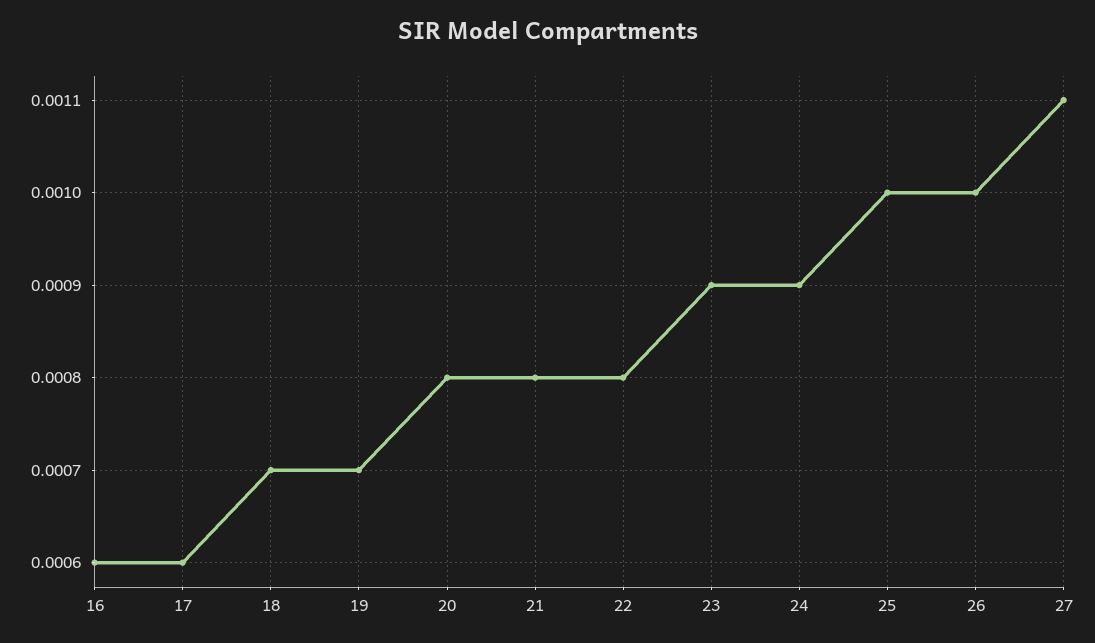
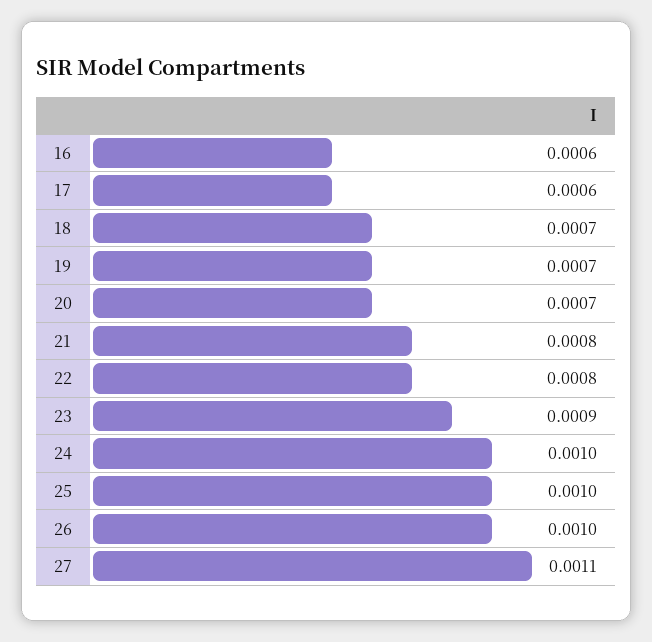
  {
    "16": 0.0006,
    "17": 0.0006,
    "18": 0.0007,
    "19": 0.0007,
-   "20": 0.0008,
+   "20": 0.0007,
    "21": 0.0008,
    "22": 0.0008,
    "23": 0.0009,
-   "24": 0.0009,
+   "24": 0.001,
    "25": 0.001,
    "26": 0.001,
    "27": 0.0011
  }

